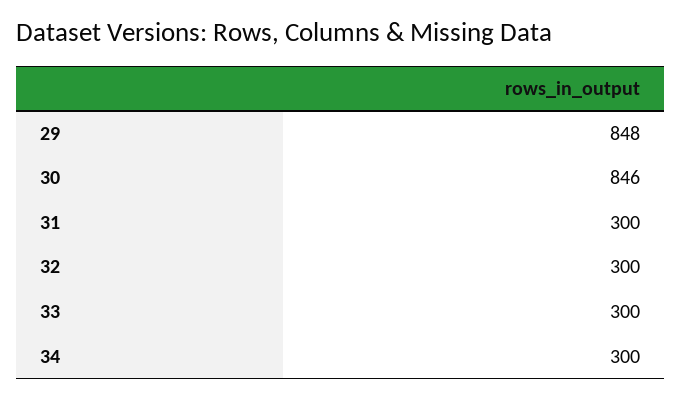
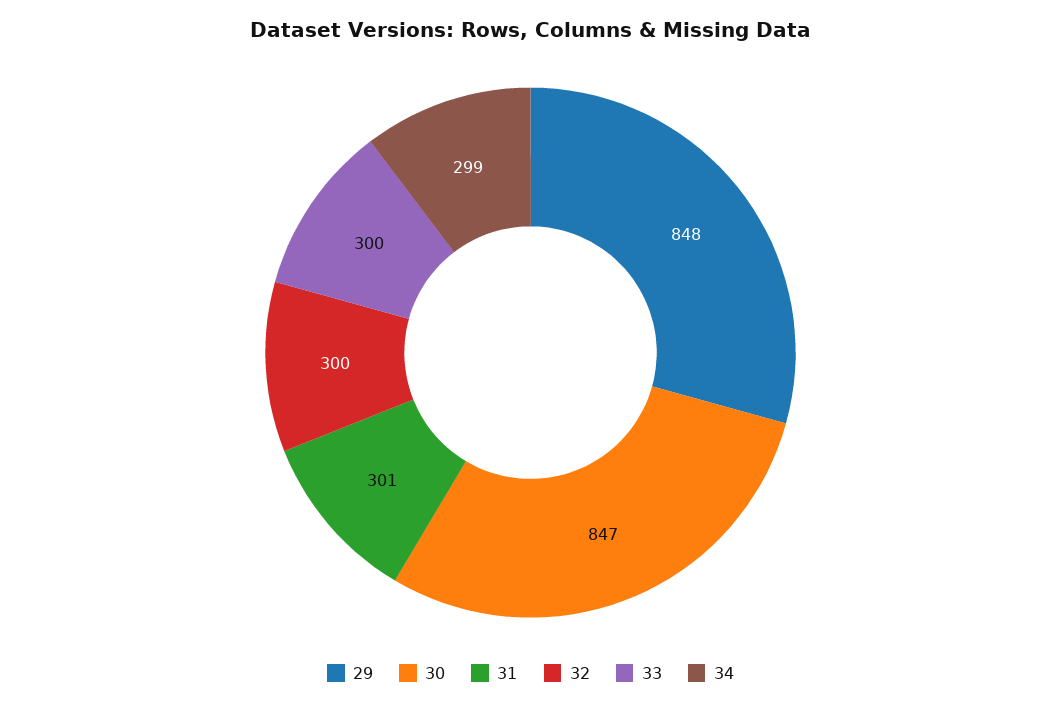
  {
    "29": 848,
-   "30": 846,
+   "30": 847,
-   "31": 300,
+   "31": 301,
    "32": 300,
    "33": 300,
-   "34": 300
+   "34": 299
  }

